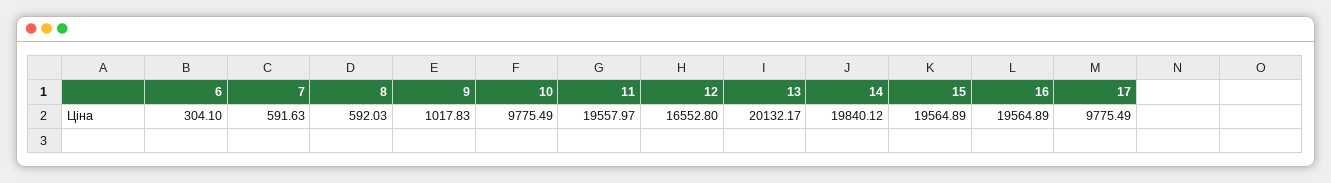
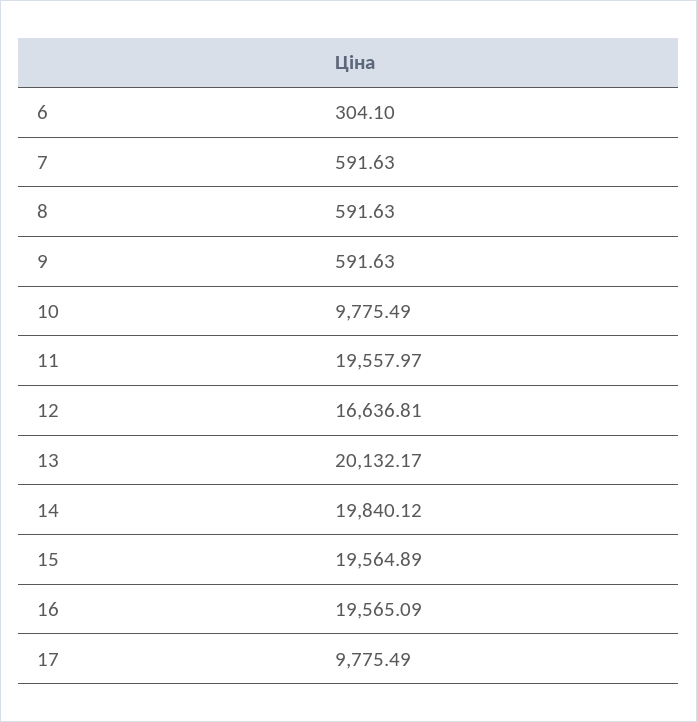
  {
    "6": 304.1,
    "7": 591.63,
-   "8": 592.03,
+   "8": 591.63,
-   "9": 1017.83,
+   "9": 591.63,
    "10": 9775.49,
    "11": 19557.97,
-   "12": 16552.8,
+   "12": 16636.81,
    "13": 20132.17,
    "14": 19840.12,
    "15": 19564.89,
-   "16": 19564.89,
+   "16": 19565.09,
    "17": 9775.49
  }

